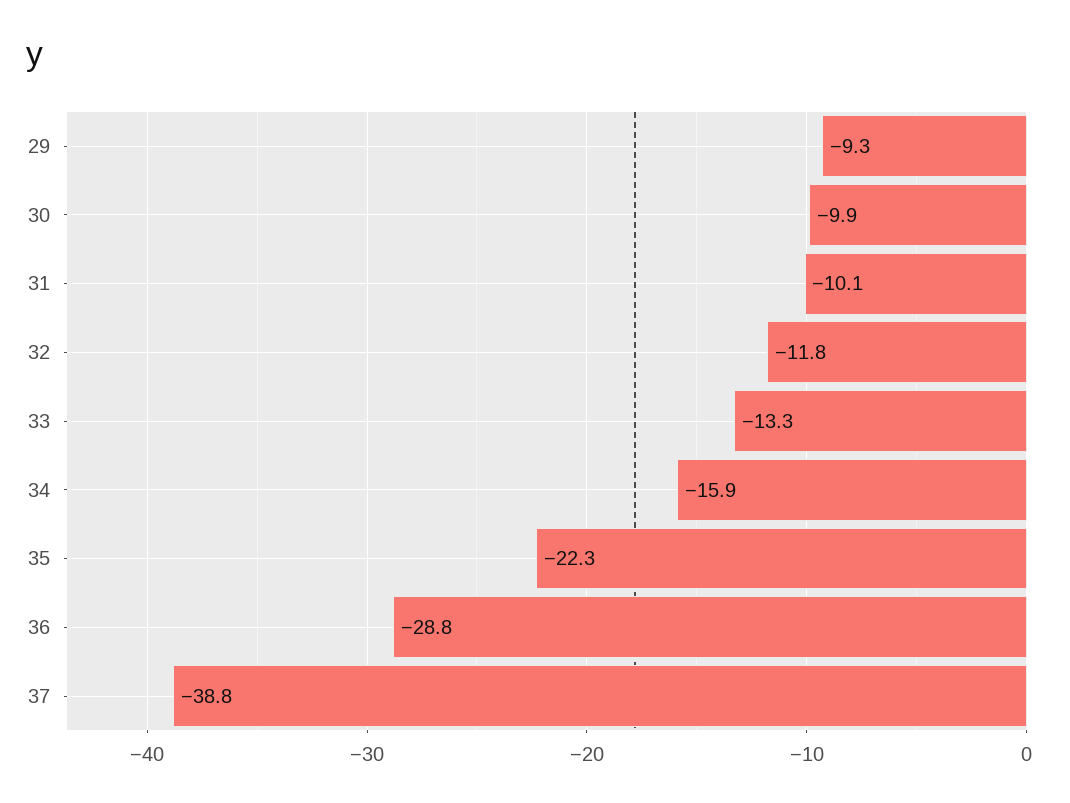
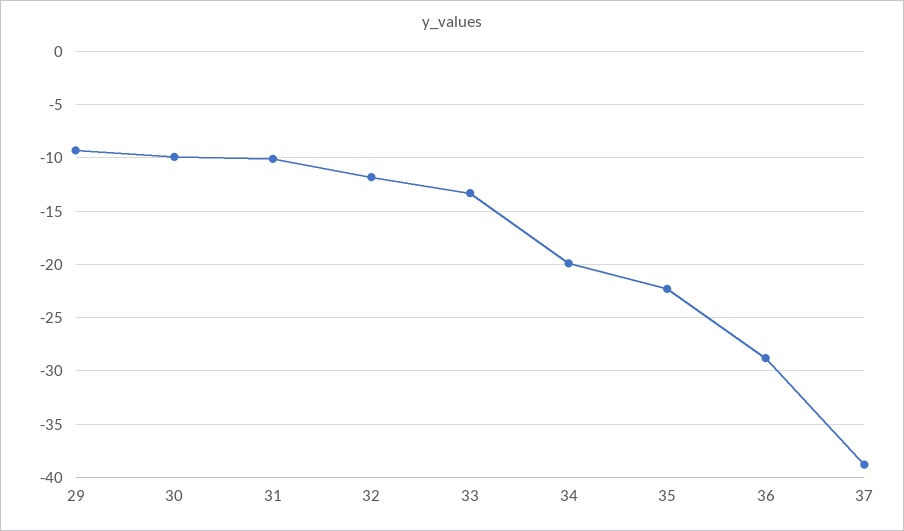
  {
    "29": -9.3,
    "30": -9.9,
    "31": -10.1,
    "32": -11.8,
    "33": -13.3,
-   "34": -15.9,
+   "34": -20,
    "35": -22.3,
    "36": -28.8,
    "37": -38.8
  }

